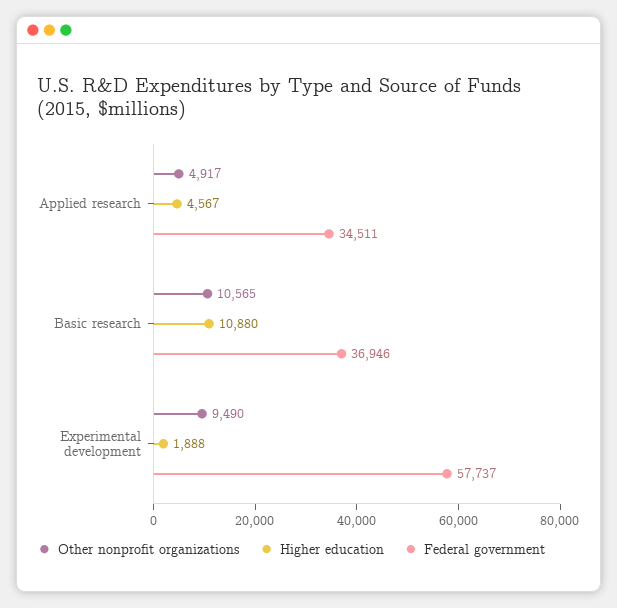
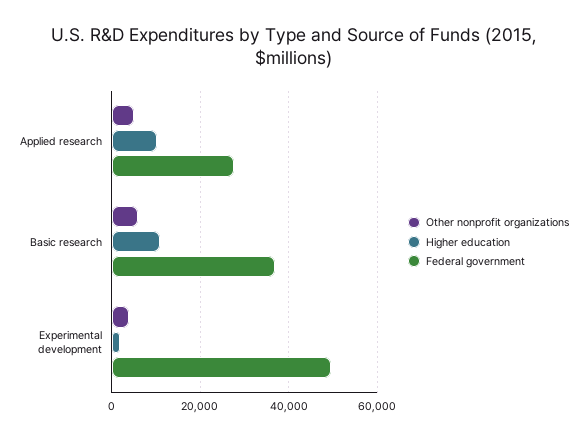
  {
    "Other nonprofit organizations": {
      "Applied research": 4917,
-     "Basic research": 10565,
+     "Basic research": 6000,
-     "Experimental development": 9490
+     "Experimental development": 4000
    },
    "Higher education": {
-     "Applied research": 4567,
+     "Applied research": 10000,
      "Basic research": 10880,
      "Experimental development": 1888
    },
    "Federal government": {
-     "Applied research": 34511,
+     "Applied research": 28000,
      "Basic research": 36946,
-     "Experimental development": 57737
+     "Experimental development": 50000
    }
  }

